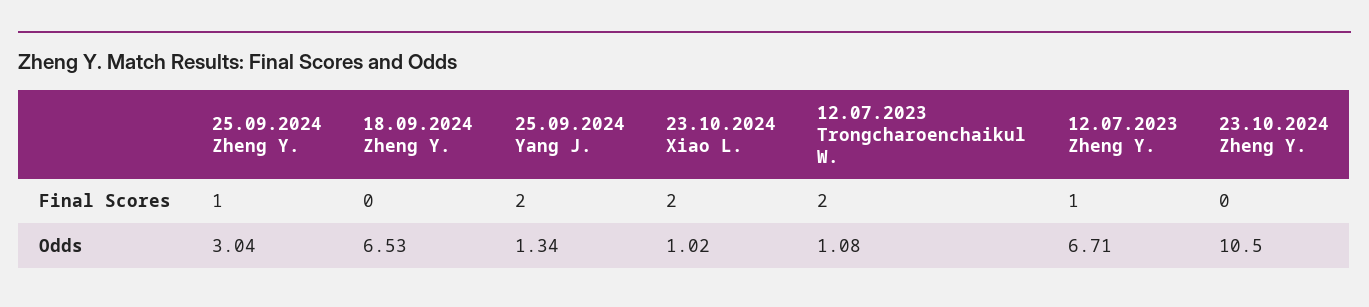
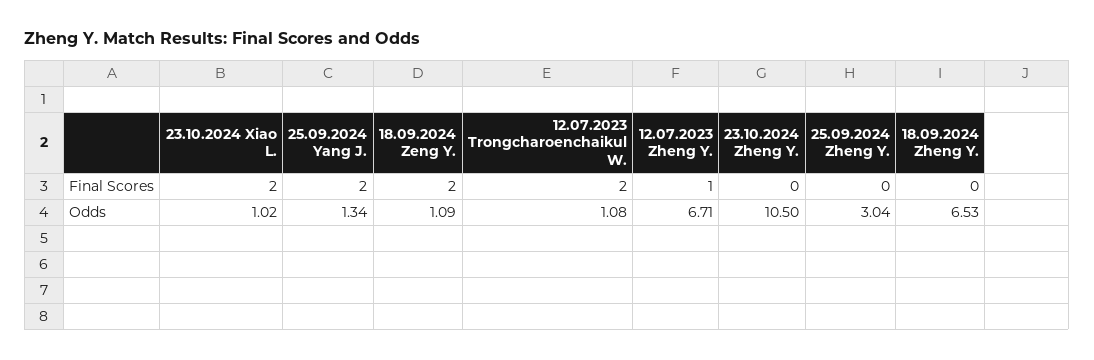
  {
    "25.09.2024 Zheng Y.": {
-     "Final Scores": 1,
+     "Final Scores": 0,
      "Odds": 3.04
    },
    "18.09.2024 Zheng Y.": {
      "Final Scores": 0,
      "Odds": 6.53
    },
    "25.09.2024 Yang J.": {
      "Final Scores": 2,
      "Odds": 1.34
    },
    "23.10.2024 Xiao L.": {
      "Final Scores": 2,
      "Odds": 1.02
    },
    "12.07.2023 Trongcharoenchaikul W.": {
      "Final Scores": 2,
      "Odds": 1.08
    },
    "12.07.2023 Zheng Y.": {
      "Final Scores": 1,
      "Odds": 6.71
    },
    "23.10.2024 Zheng Y.": {
      "Final Scores": 0,
      "Odds": 10.5
-   }
+   },
+   "18.09.2024 Zeng Y.": {
+     "Final Scores": 2,
+     "Odds": 1.09
+   }
  }

